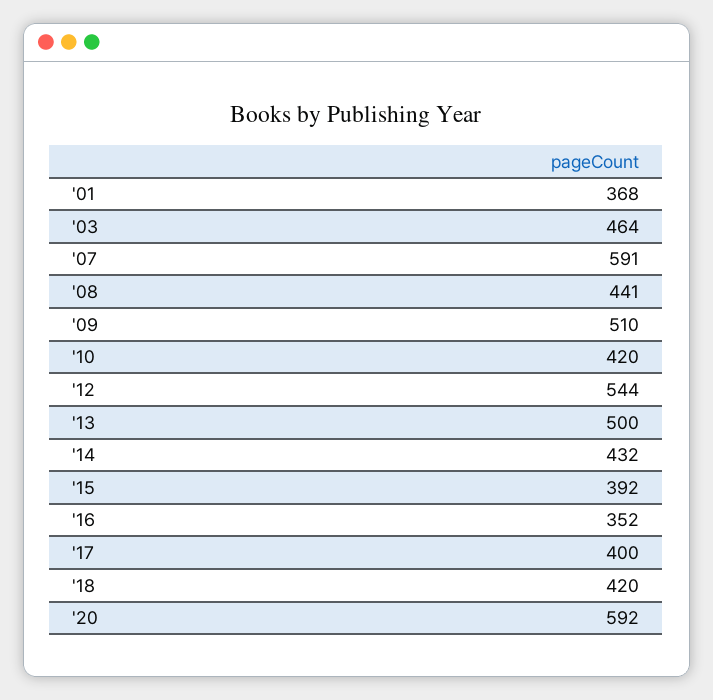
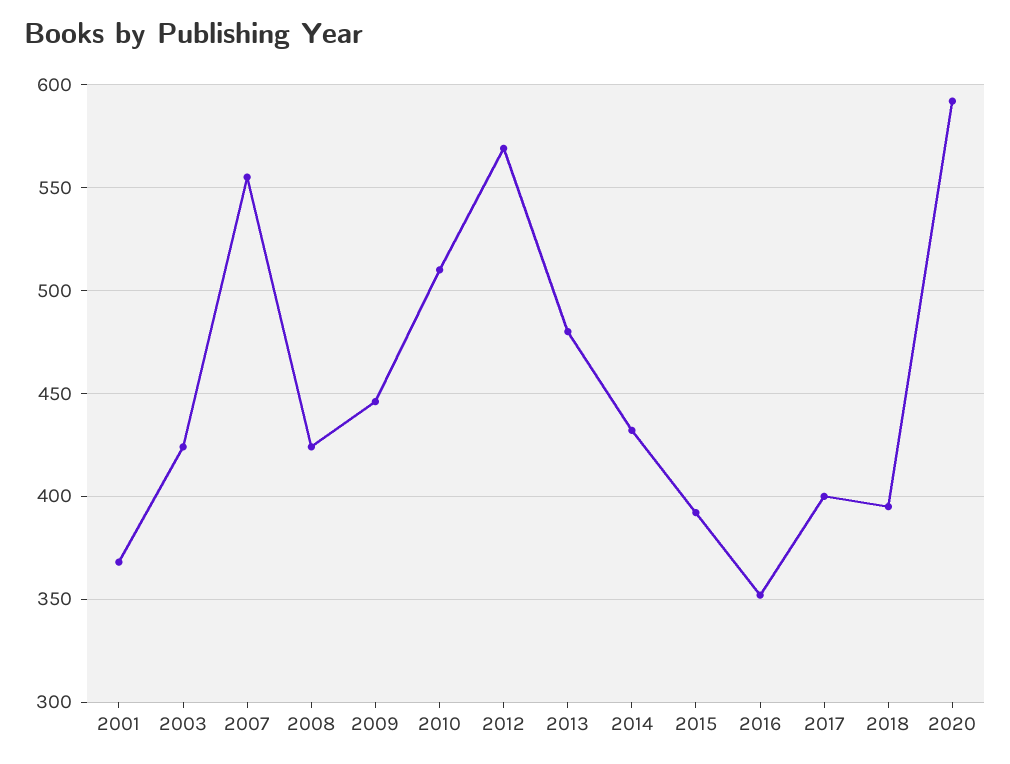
  {
    "'01": 368,
-   "'03": 464,
+   "'03": 425,
-   "'07": 591,
+   "'07": 555,
-   "'08": 441,
+   "'08": 425,
-   "'09": 510,
+   "'09": 445,
-   "'10": 420,
+   "'10": 510,
-   "'12": 544,
+   "'12": 570,
-   "'13": 500,
+   "'13": 480,
    "'14": 432,
    "'15": 392,
    "'16": 352,
    "'17": 400,
-   "'18": 420,
+   "'18": 395,
    "'20": 592
  }

